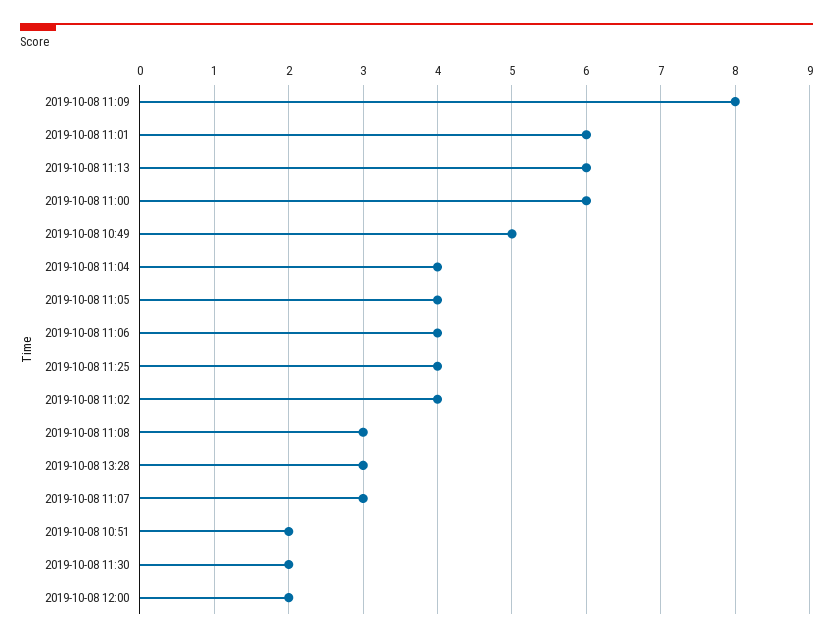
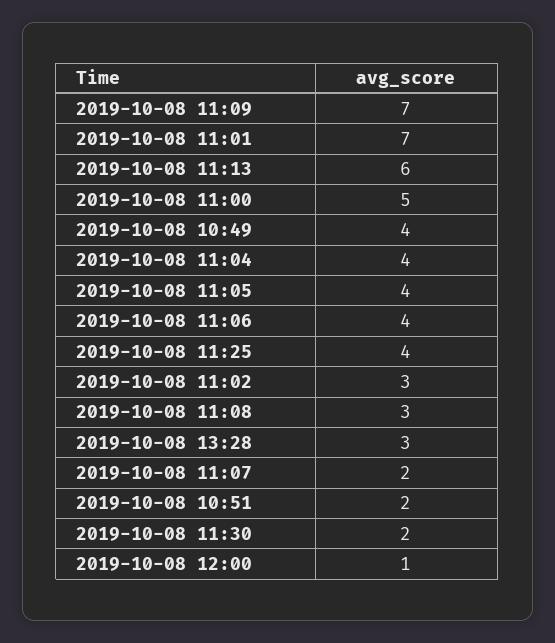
  {
-   "2019-10-08 11:09": 8,
+   "2019-10-08 11:09": 7,
-   "2019-10-08 11:01": 6,
+   "2019-10-08 11:01": 7,
    "2019-10-08 11:13": 6,
-   "2019-10-08 11:00": 6,
+   "2019-10-08 11:00": 5,
-   "2019-10-08 10:49": 5,
+   "2019-10-08 10:49": 4,
    "2019-10-08 11:04": 4,
    "2019-10-08 11:05": 4,
    "2019-10-08 11:06": 4,
    "2019-10-08 11:25": 4,
-   "2019-10-08 11:02": 4,
+   "2019-10-08 11:02": 3,
    "2019-10-08 11:08": 3,
    "2019-10-08 13:28": 3,
-   "2019-10-08 11:07": 3,
+   "2019-10-08 11:07": 2,
    "2019-10-08 10:51": 2,
    "2019-10-08 11:30": 2,
-   "2019-10-08 12:00": 2
+   "2019-10-08 12:00": 1
  }

